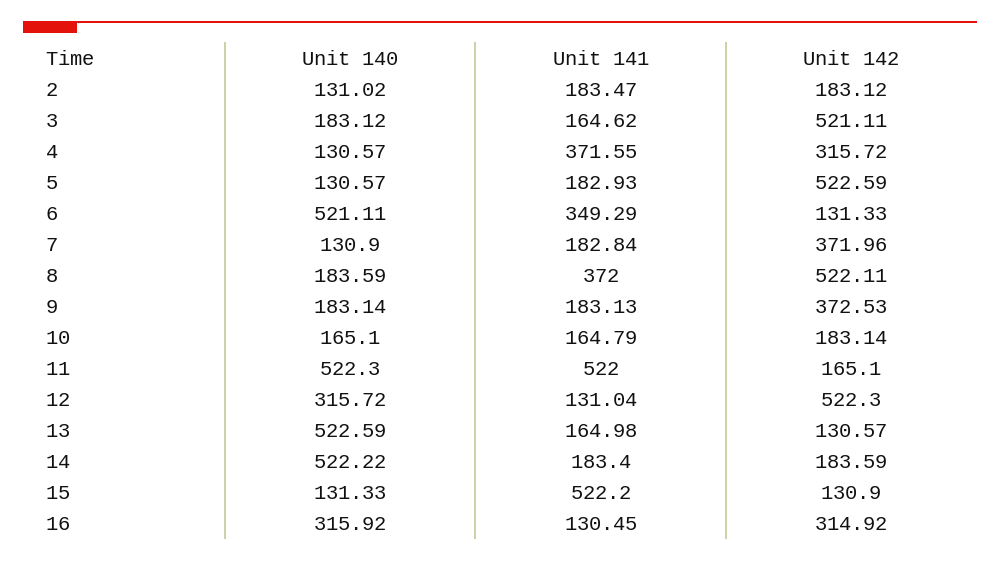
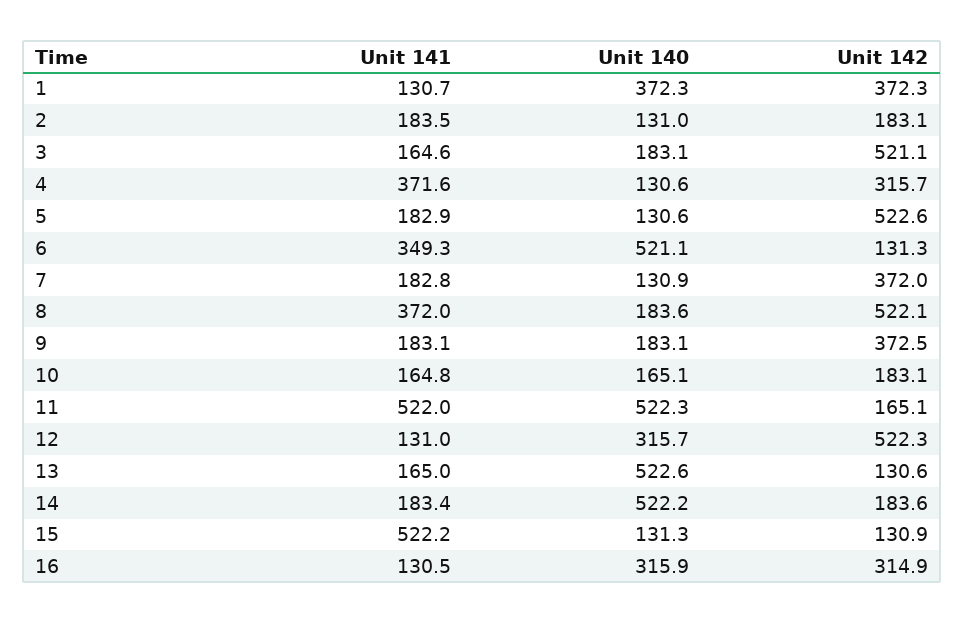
  {
    "Unit 140": {
      "2": 131.02,
      "3": 183.12,
      "4": 130.57,
      "5": 130.57,
      "6": 521.11,
      "7": 130.9,
      "8": 183.59,
      "9": 183.14,
      "10": 165.1,
      "11": 522.3,
      "12": 315.72,
      "13": 522.59,
      "14": 522.22,
      "15": 131.33,
-     "16": 315.92
+     "16": 315.92,
+     "1": 372.3
    },
    "Unit 141": {
      "2": 183.47,
      "3": 164.62,
      "4": 371.55,
      "5": 182.93,
      "6": 349.29,
      "7": 182.84,
      "8": 372,
      "9": 183.13,
      "10": 164.79,
      "11": 522,
      "12": 131.04,
      "13": 164.98,
      "14": 183.4,
      "15": 522.2,
-     "16": 130.45
+     "16": 130.45,
+     "1": 130.7
    },
    "Unit 142": {
      "2": 183.12,
      "3": 521.11,
      "4": 315.72,
      "5": 522.59,
      "6": 131.33,
      "7": 371.96,
      "8": 522.11,
      "9": 372.53,
      "10": 183.14,
      "11": 165.1,
      "12": 522.3,
      "13": 130.57,
      "14": 183.59,
      "15": 130.9,
-     "16": 314.92
+     "16": 314.92,
+     "1": 372.3
    }
  }

